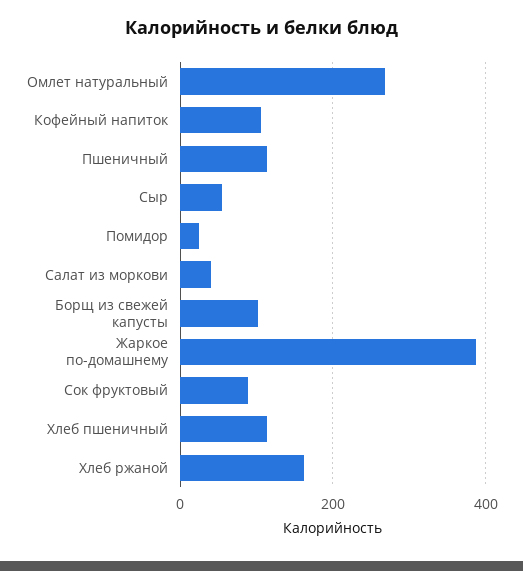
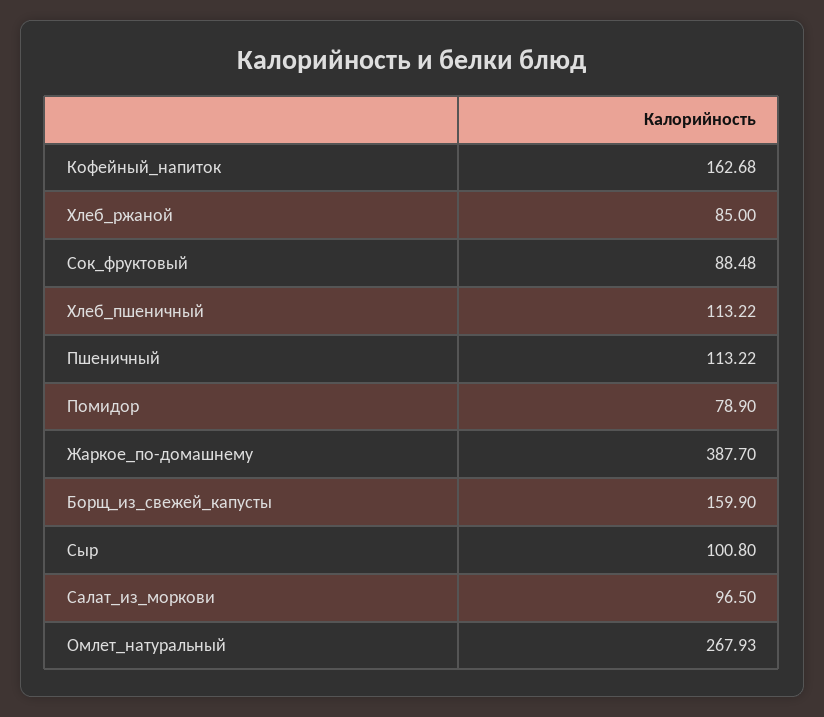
  {
    "Омлет натуральный": 267.93,
-   "Кофейный напиток": 100,
+   "Кофейный напиток": 162.68,
    "Пшеничный": 113.22,
-   "Сыр": 60,
+   "Сыр": 100.8,
-   "Помидор": 20,
+   "Помидор": 78.9,
-   "Салат из моркови": 40,
+   "Салат из моркови": 96.5,
-   "Борщ из свежей капусты": 100,
+   "Борщ из свежей капусты": 159.9,
    "Жаркое по-домашнему": 387.7,
    "Сок фруктовый": 88.48,
    "Хлеб пшеничный": 113.22,
-   "Хлеб ржаной": 160
+   "Хлеб ржаной": 85
  }

